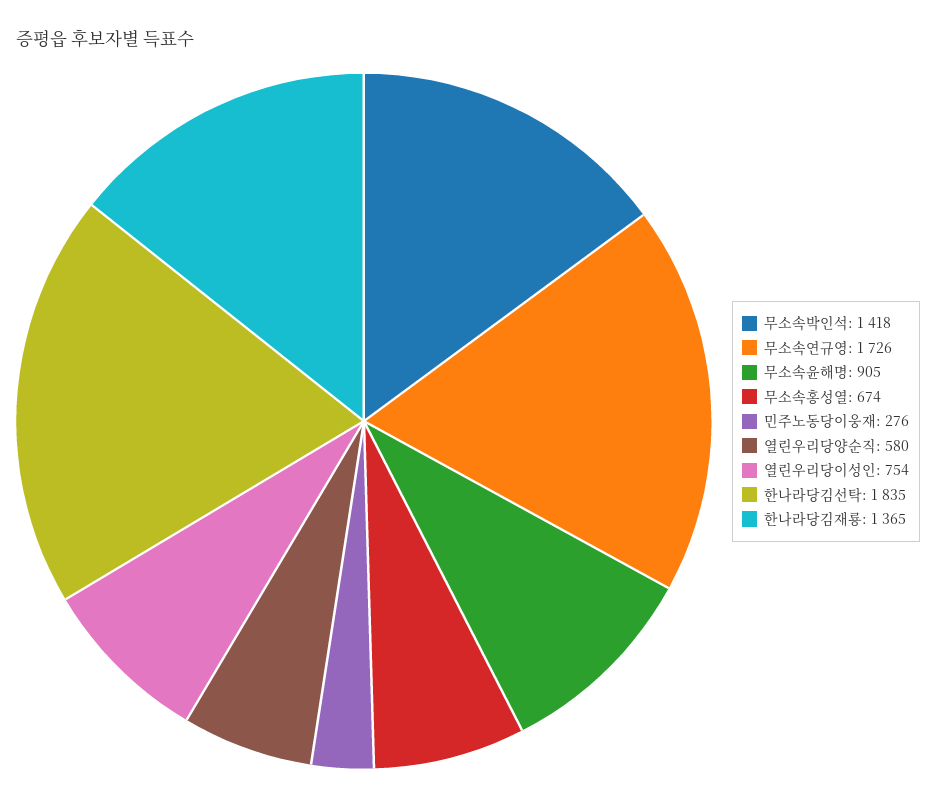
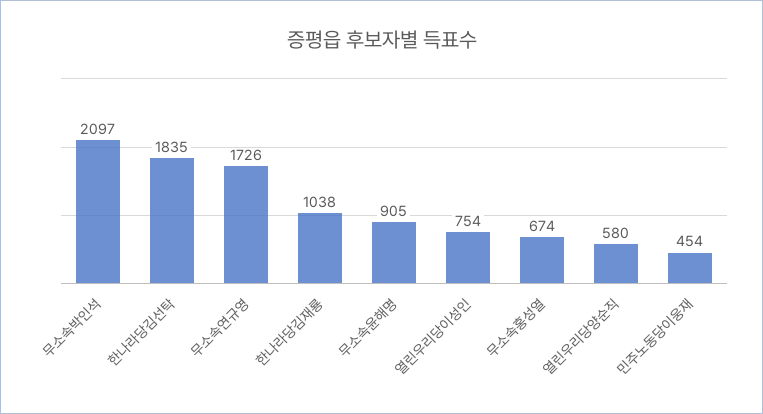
  {
-   "무소속박인석": 1418,
+   "무소속박인석": 2097,
    "무소속연규영": 1726,
    "무소속윤해명": 905,
    "무소속홍성열": 674,
-   "민주노동당이웅재": 276,
+   "민주노동당이웅재": 454,
    "열린우리당양순직": 580,
    "열린우리당이성인": 754,
    "한나라당김선탁": 1835,
-   "한나라당김재룡": 1365
+   "한나라당김재룡": 1038
  }

